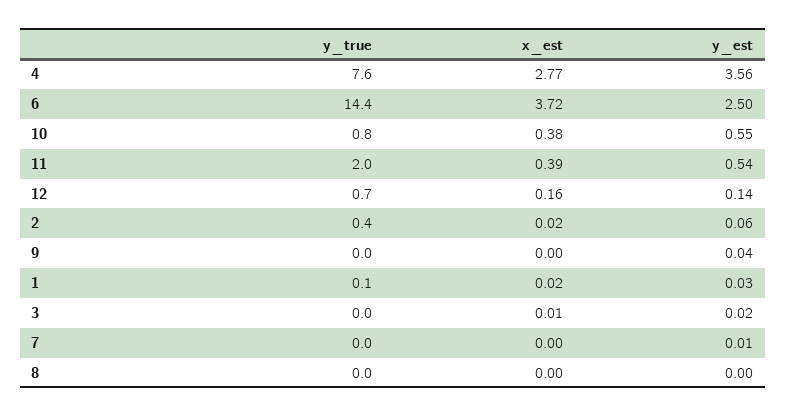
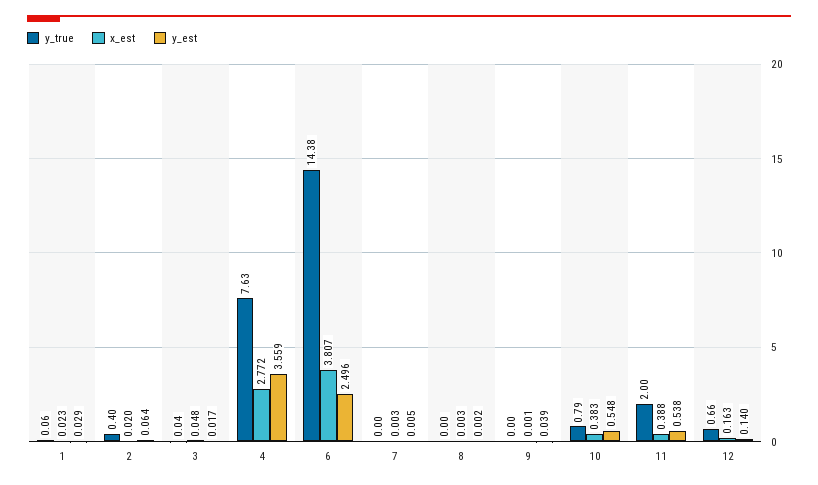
  {
    "y_true": {
      "4": 7.63,
      "6": 14.38,
      "10": 0.79,
      "11": 2,
      "12": 0.66,
      "2": 0.4,
      "9": 0,
      "1": 0.06,
      "3": 0.04,
      "7": 0,
      "8": 0
    },
    "x_est": {
      "4": 2.772,
-     "6": 3.72,
+     "6": 3.807,
      "10": 0.383,
      "11": 0.388,
      "12": 0.163,
      "2": 0.02,
      "9": 0.001,
      "1": 0.023,
-     "3": 0.01,
+     "3": 0.048,
      "7": 0.003,
      "8": 0.003
    },
    "y_est": {
      "4": 3.559,
      "6": 2.496,
      "10": 0.548,
      "11": 0.538,
      "12": 0.14,
      "2": 0.064,
      "9": 0.039,
      "1": 0.029,
      "3": 0.017,
      "7": 0.005,
      "8": 0.002
    }
  }

